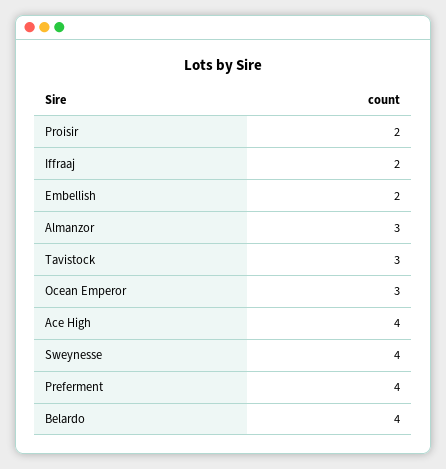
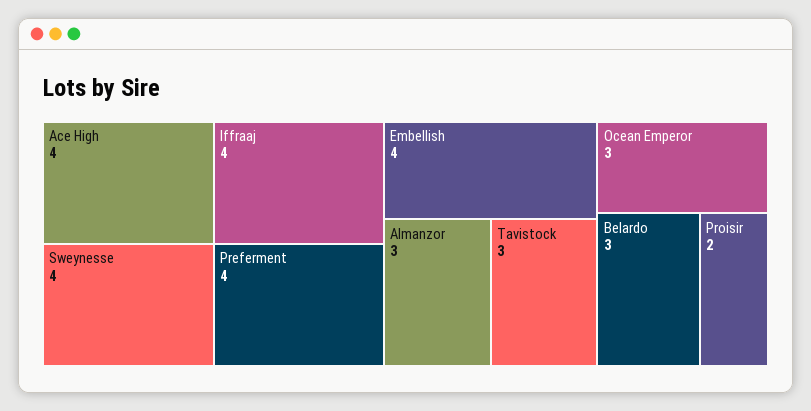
  {
    "Proisir": 2,
-   "Iffraaj": 2,
+   "Iffraaj": 4,
-   "Embellish": 2,
+   "Embellish": 4,
    "Almanzor": 3,
    "Tavistock": 3,
    "Ocean Emperor": 3,
    "Ace High": 4,
    "Sweynesse": 4,
    "Preferment": 4,
-   "Belardo": 4
+   "Belardo": 3
  }

